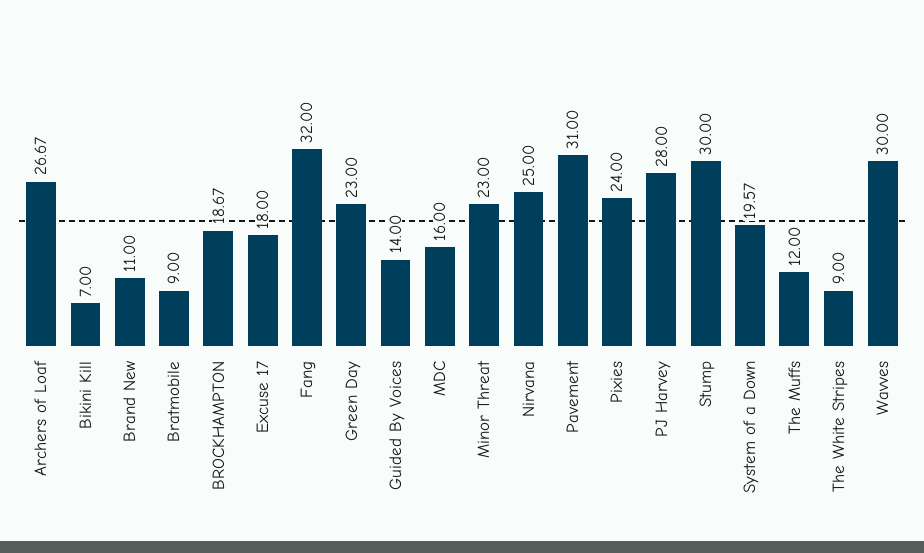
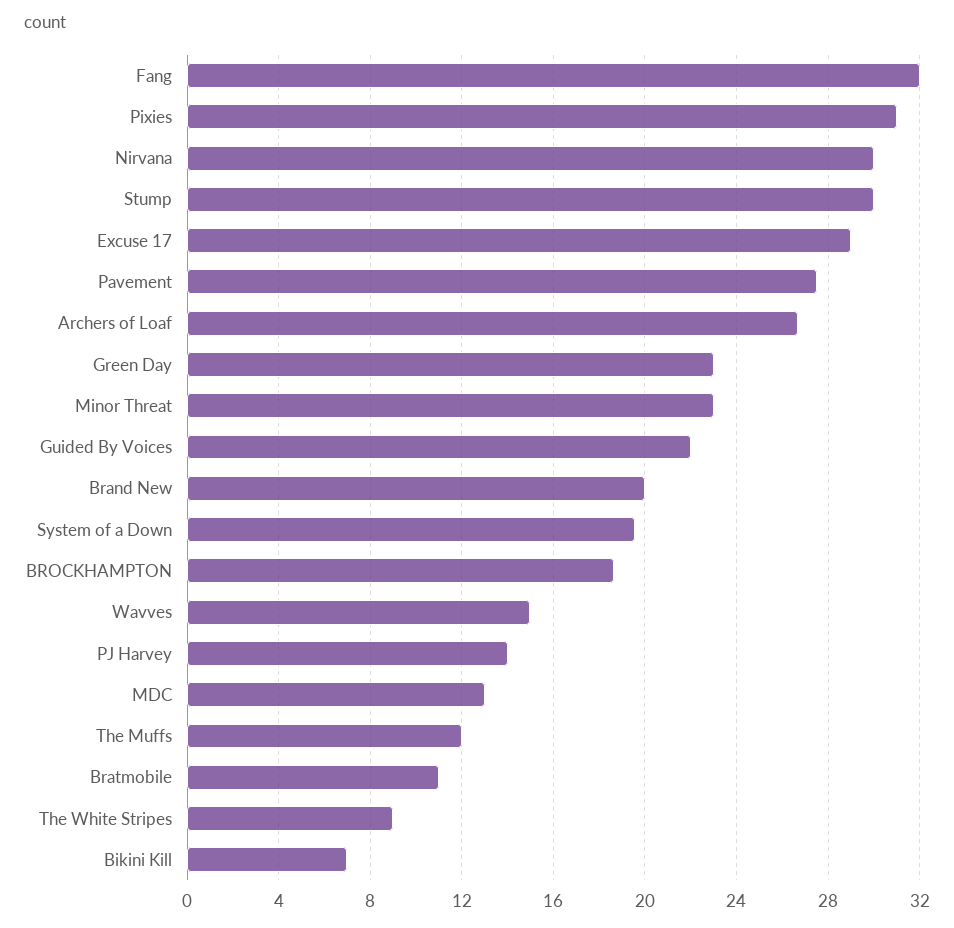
  {
    "Archers of Loaf": 26.67,
    "Bikini Kill": 7,
-   "Brand New": 11,
+   "Brand New": 20,
-   "Bratmobile": 9,
+   "Bratmobile": 11,
    "BROCKHAMPTON": 18.67,
-   "Excuse 17": 18,
+   "Excuse 17": 29,
    "Fang": 32,
    "Green Day": 23,
-   "Guided By Voices": 14,
+   "Guided By Voices": 22,
-   "MDC": 16,
+   "MDC": 13,
    "Minor Threat": 23,
-   "Nirvana": 25,
+   "Nirvana": 30,
-   "Pavement": 31,
+   "Pavement": 27.5,
-   "Pixies": 24,
+   "Pixies": 31,
-   "PJ Harvey": 28,
+   "PJ Harvey": 14,
    "Stump": 30,
    "System of a Down": 19.57,
    "The Muffs": 12,
    "The White Stripes": 9,
-   "Wavves": 30
+   "Wavves": 15
  }

